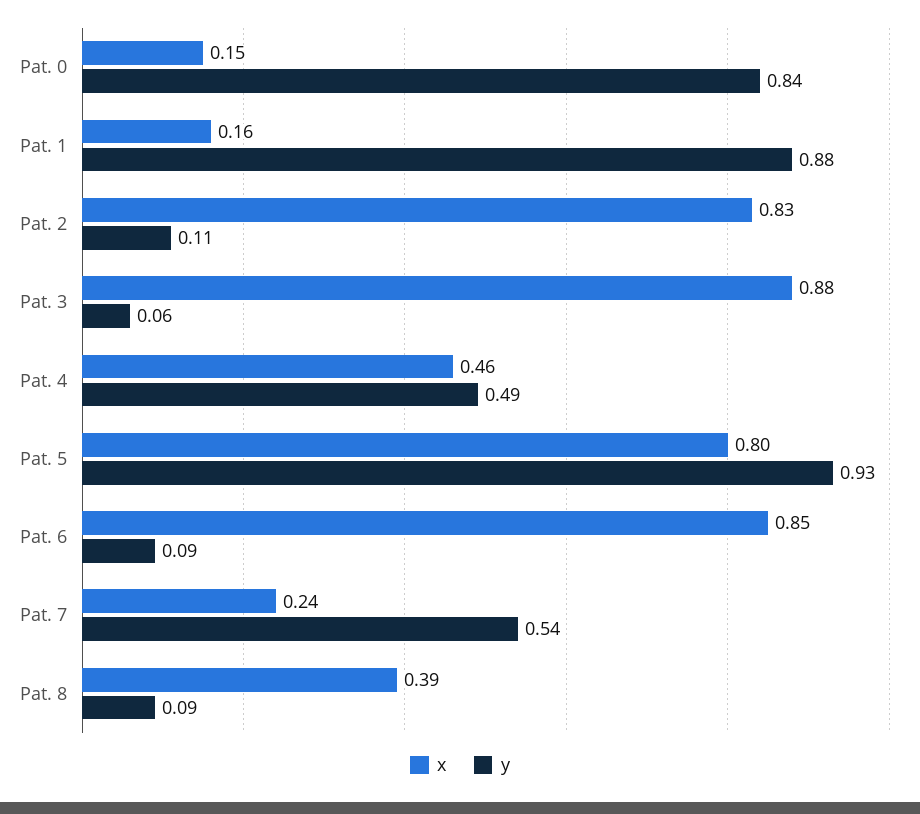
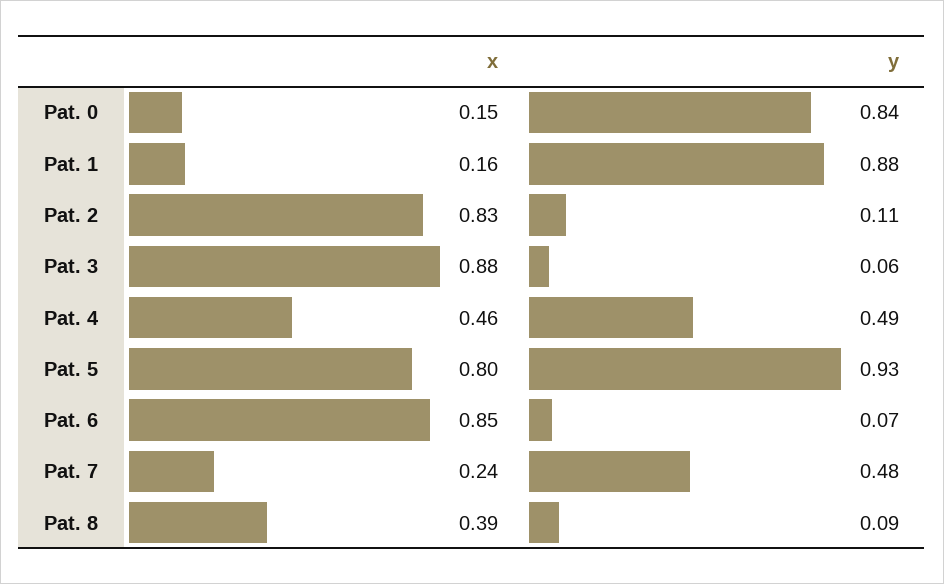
  {
    "x": {
      "Pat. 0": 0.15,
      "Pat. 1": 0.16,
      "Pat. 2": 0.83,
      "Pat. 3": 0.88,
      "Pat. 4": 0.46,
      "Pat. 5": 0.8,
      "Pat. 6": 0.85,
      "Pat. 7": 0.24,
      "Pat. 8": 0.39
    },
    "y": {
      "Pat. 0": 0.84,
      "Pat. 1": 0.88,
      "Pat. 2": 0.11,
      "Pat. 3": 0.06,
      "Pat. 4": 0.49,
      "Pat. 5": 0.93,
-     "Pat. 6": 0.09,
+     "Pat. 6": 0.07,
-     "Pat. 7": 0.54,
+     "Pat. 7": 0.48,
      "Pat. 8": 0.09
    }
  }

